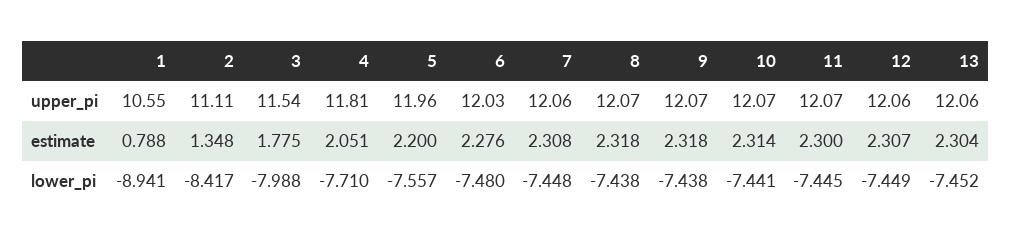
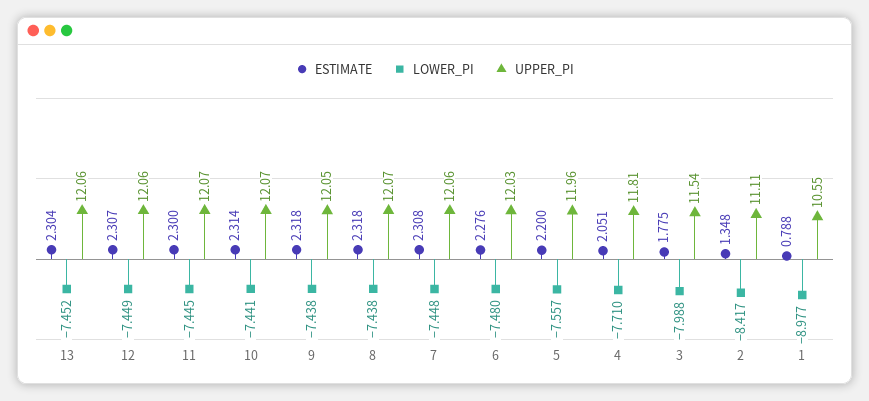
  {
    "upper_pi": {
      "1": 10.55,
      "2": 11.11,
      "3": 11.54,
      "4": 11.81,
      "5": 11.96,
      "6": 12.03,
      "7": 12.06,
      "8": 12.07,
-     "9": 12.07,
+     "9": 12.05,
      "10": 12.07,
      "11": 12.07,
      "12": 12.06,
      "13": 12.06
    },
    "estimate": {
      "1": 0.788,
      "2": 1.348,
      "3": 1.775,
      "4": 2.051,
      "5": 2.2,
      "6": 2.276,
      "7": 2.308,
      "8": 2.318,
      "9": 2.318,
      "10": 2.314,
      "11": 2.3,
      "12": 2.307,
      "13": 2.304
    },
    "lower_pi": {
-     "1": -8.941,
+     "1": -8.977,
      "2": -8.417,
      "3": -7.988,
      "4": -7.71,
      "5": -7.557,
      "6": -7.48,
      "7": -7.448,
      "8": -7.438,
      "9": -7.438,
      "10": -7.441,
      "11": -7.445,
      "12": -7.449,
      "13": -7.452
    }
  }

